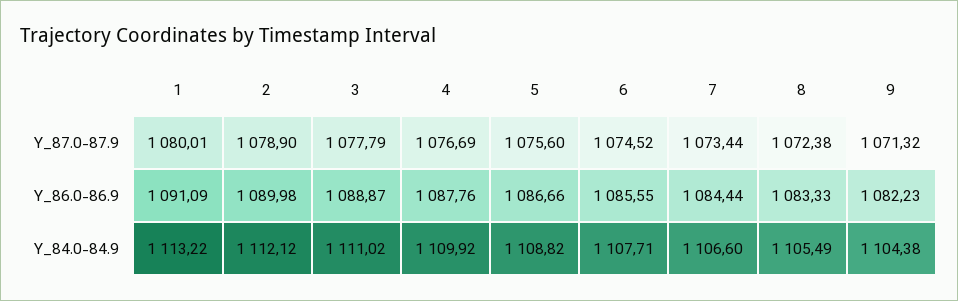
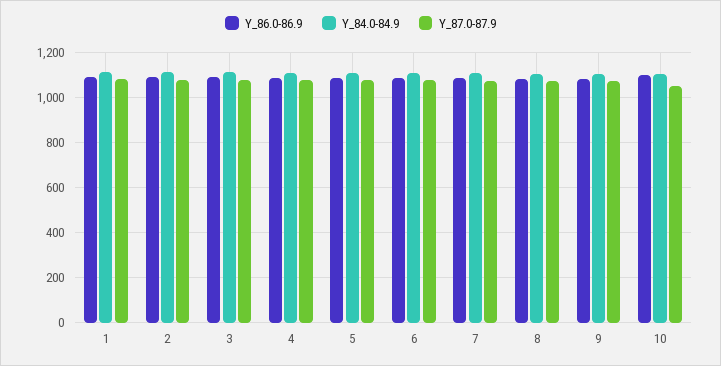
  {
    "Y_87.0-87.9": {
      "1": 1080.01,
      "2": 1078.9,
      "3": 1077.79,
      "4": 1076.69,
      "5": 1075.6,
      "6": 1074.52,
      "7": 1073.44,
      "8": 1072.38,
-     "9": 1071.32
+     "9": 1071.32,
+     "10": 1050
    },
    "Y_86.0-86.9": {
      "1": 1091.09,
      "2": 1089.98,
      "3": 1088.87,
      "4": 1087.76,
      "5": 1086.66,
      "6": 1085.55,
      "7": 1084.44,
      "8": 1083.33,
-     "9": 1082.23
+     "9": 1082.23,
+     "10": 1100
    },
    "Y_84.0-84.9": {
      "1": 1113.22,
      "2": 1112.12,
      "3": 1111.02,
      "4": 1109.92,
      "5": 1108.82,
      "6": 1107.71,
      "7": 1106.6,
      "8": 1105.49,
-     "9": 1104.38
+     "9": 1104.38,
+     "10": 1100
    }
  }

